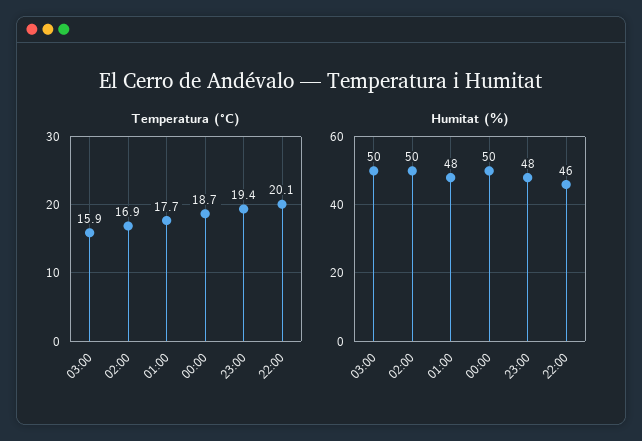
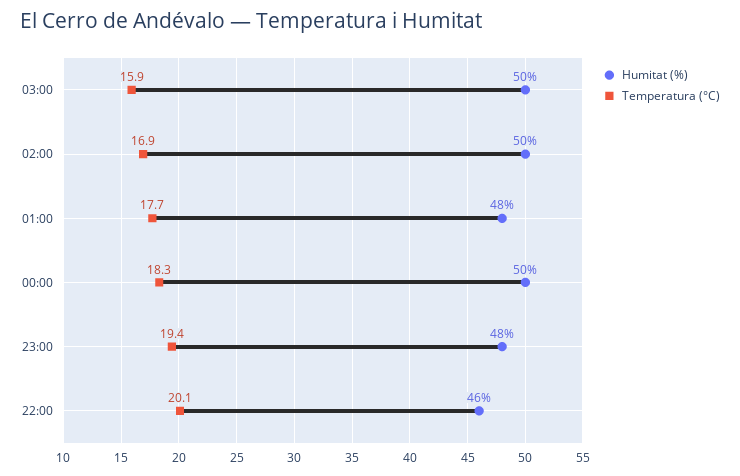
  {
    "Temperatura (°C)": {
      "03:00": 15.9,
      "02:00": 16.9,
      "01:00": 17.7,
-     "00:00": 18.7,
+     "00:00": 18.3,
      "23:00": 19.4,
      "22:00": 20.1
    },
    "Humitat (%)": {
      "03:00": 50,
      "02:00": 50,
      "01:00": 48,
      "00:00": 50,
      "23:00": 48,
      "22:00": 46
    }
  }

